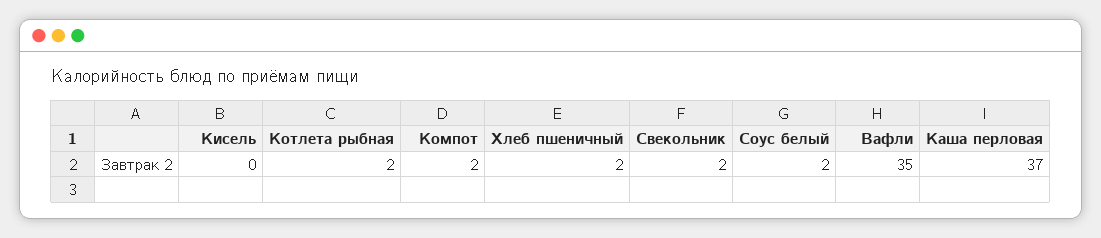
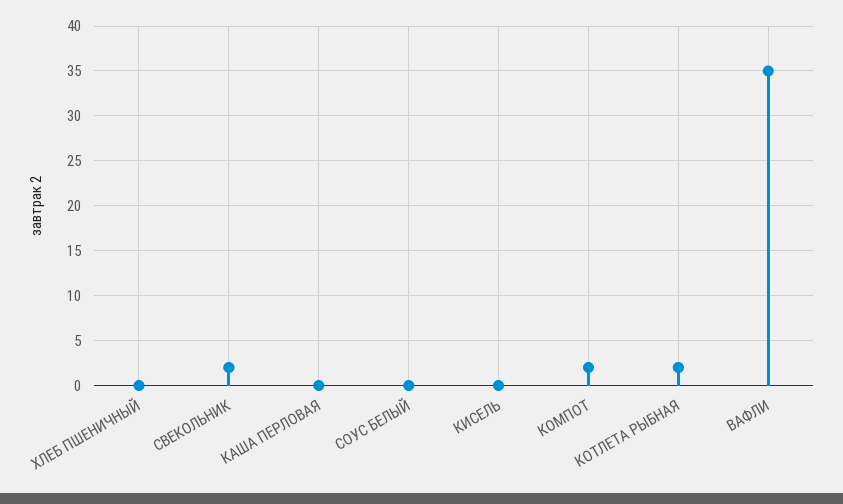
  {
    "Кисель": 0,
    "Котлета рыбная": 2,
    "Компот": 2,
-   "Хлеб пшеничный": 2,
+   "Хлеб пшеничный": 0,
    "Свекольник": 2,
-   "Соус белый": 2,
+   "Соус белый": 0,
    "Вафли": 35,
-   "Каша перловая": 37
+   "Каша перловая": 0
  }

